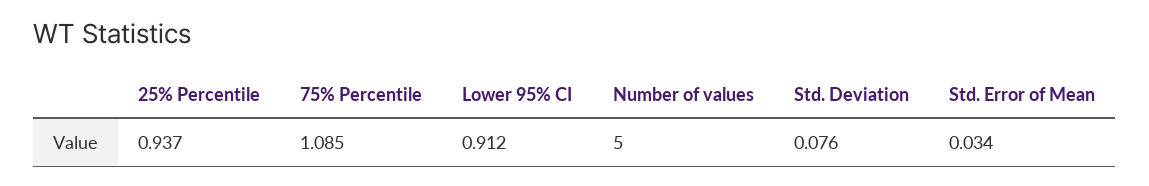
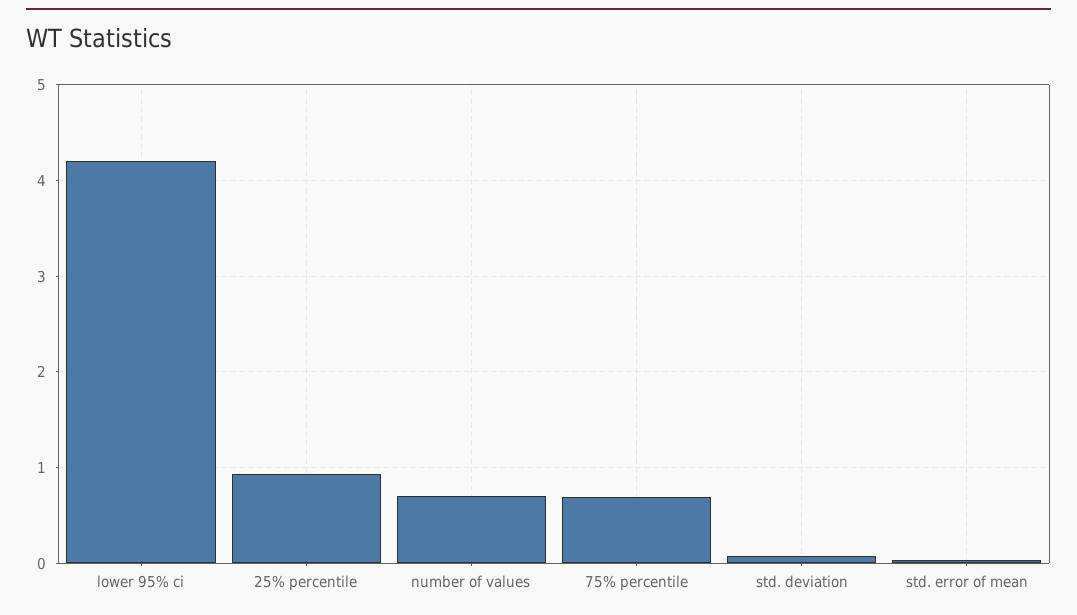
  {
    "25% Percentile": 0.937,
-   "75% Percentile": 1.085,
+   "75% Percentile": 0.7,
-   "Lower 95% CI": 0.912,
+   "Lower 95% CI": 4.2,
-   "Number of values": 5,
+   "Number of values": 0.7,
    "Std. Deviation": 0.076,
    "Std. Error of Mean": 0.034
  }

